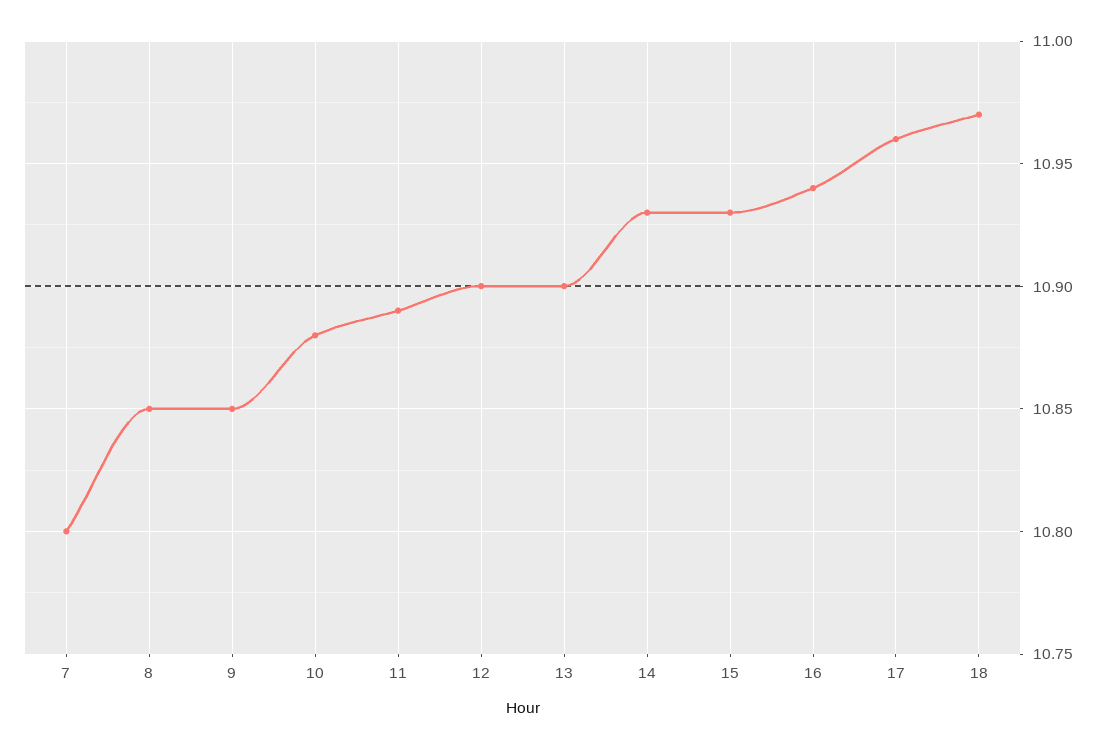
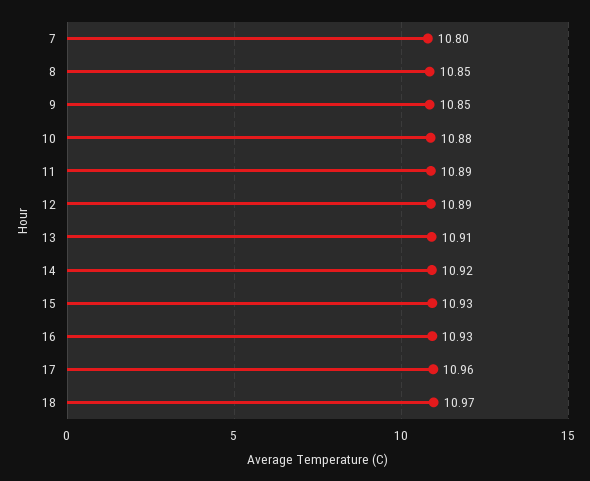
  {
    "7": 10.8,
    "8": 10.85,
    "9": 10.85,
    "10": 10.88,
    "11": 10.89,
-   "12": 10.9,
+   "12": 10.89,
-   "13": 10.9,
+   "13": 10.91,
-   "14": 10.93,
+   "14": 10.92,
    "15": 10.93,
-   "16": 10.94,
+   "16": 10.93,
    "17": 10.96,
    "18": 10.97
  }

